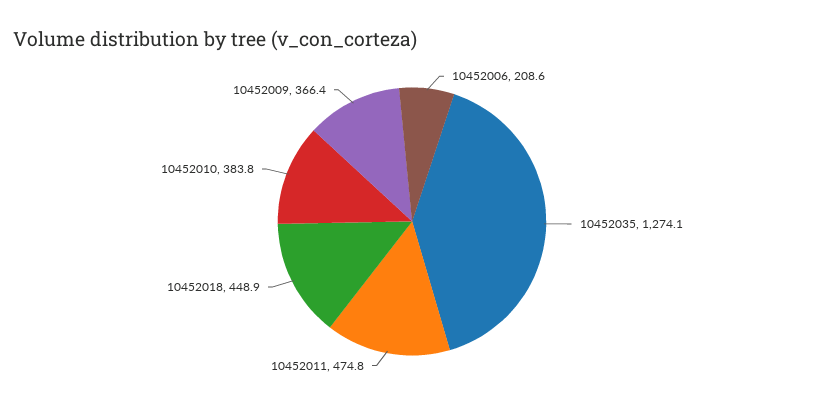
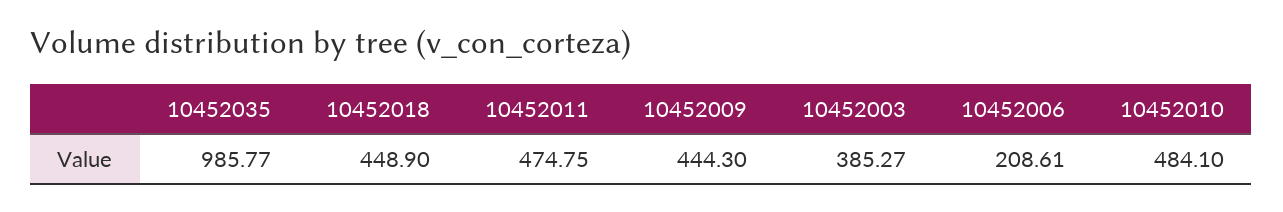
  {
    "10452006": 208.61,
-   "10452035": 1274.1,
+   "10452035": 985.77,
    "10452011": 474.75,
    "10452018": 448.9,
-   "10452010": 383.8,
+   "10452010": 484.1,
-   "10452009": 366.4
+   "10452009": 444.3,
+   "10452003": 385.27
  }

